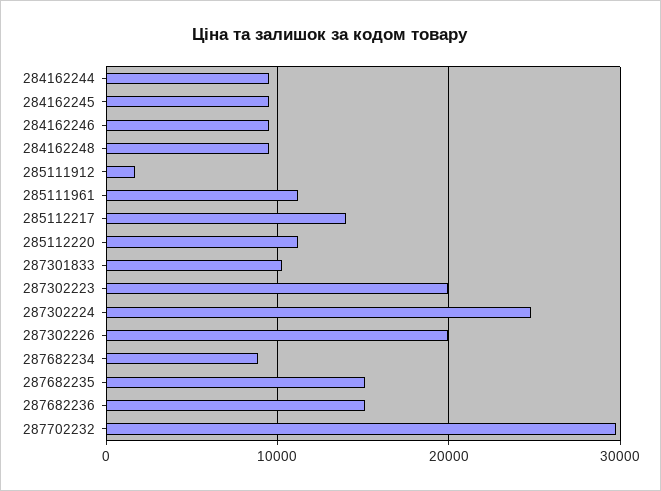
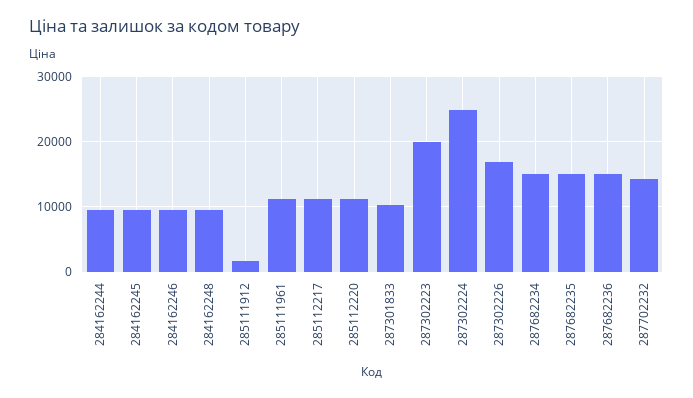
  {
    "284162244": 9000,
    "284162245": 9000,
    "284162246": 9000,
    "284162248": 9000,
    "285111912": 2000,
    "285111961": 11000,
-   "285112217": 14000,
+   "285112217": 11000,
    "285112220": 11000,
    "287301833": 10000,
    "287302223": 20000,
    "287302224": 25000,
-   "287302226": 20000,
+   "287302226": 17000,
-   "287682234": 9000,
+   "287682234": 15000,
    "287682235": 15000,
    "287682236": 15000,
-   "287702232": 30000
+   "287702232": 14000
  }

